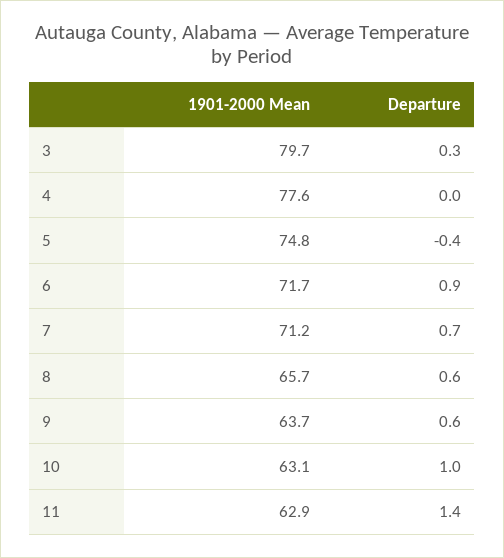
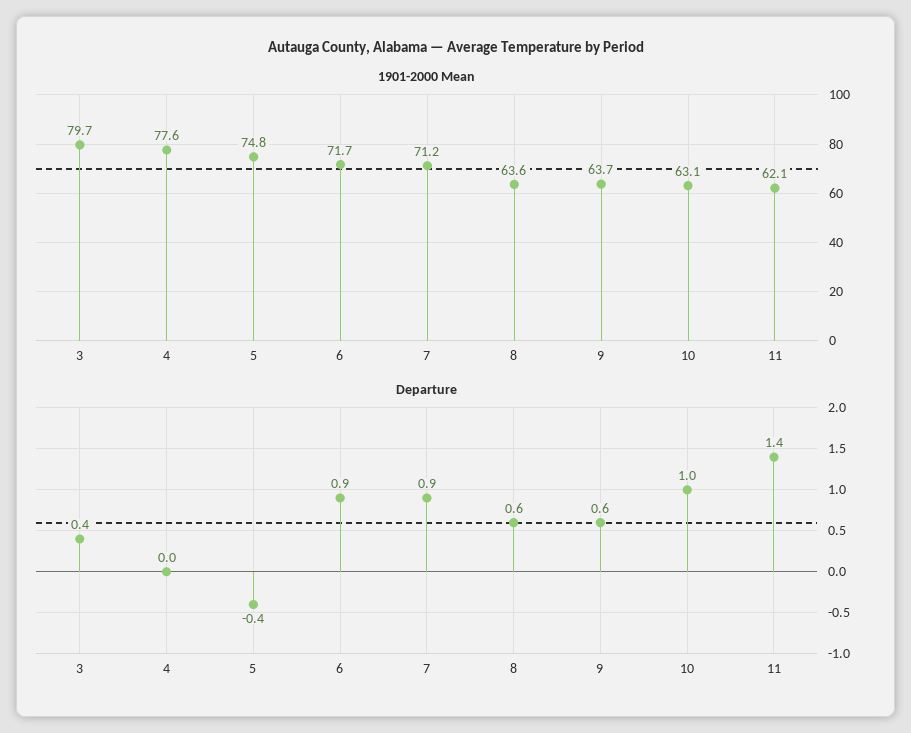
  {
    "1901-2000 Mean": {
      "3": 79.7,
      "4": 77.6,
      "5": 74.8,
      "6": 71.7,
      "7": 71.2,
-     "8": 65.7,
+     "8": 63.6,
      "9": 63.7,
      "10": 63.1,
-     "11": 62.9
+     "11": 62.1
    },
    "Departure": {
-     "3": 0.3,
+     "3": 0.4,
      "4": 0,
      "5": -0.4,
      "6": 0.9,
-     "7": 0.7,
+     "7": 0.9,
      "8": 0.6,
      "9": 0.6,
      "10": 1,
      "11": 1.4
    }
  }

